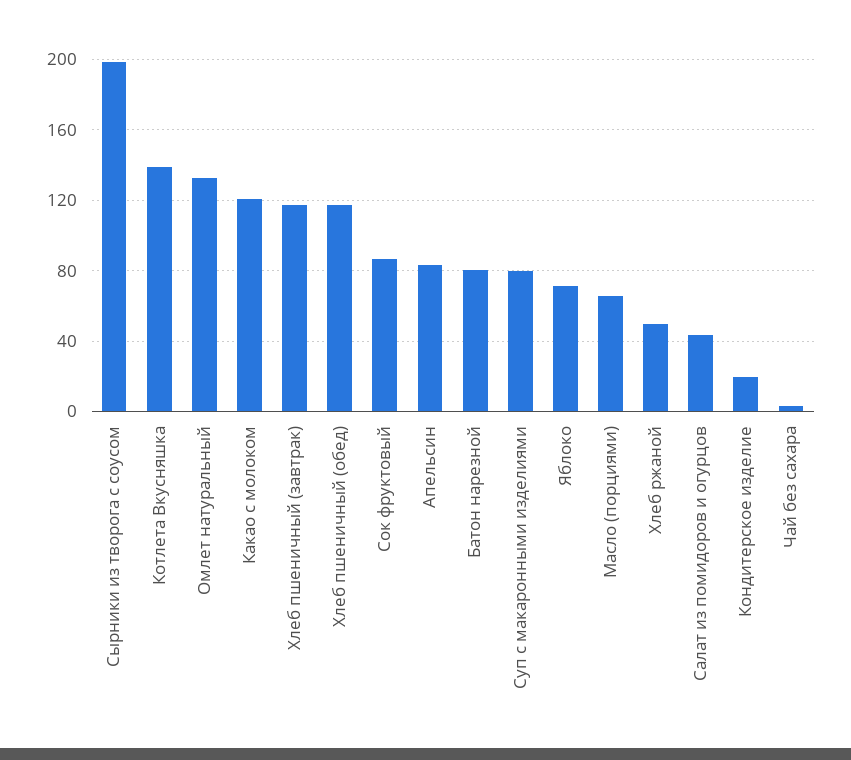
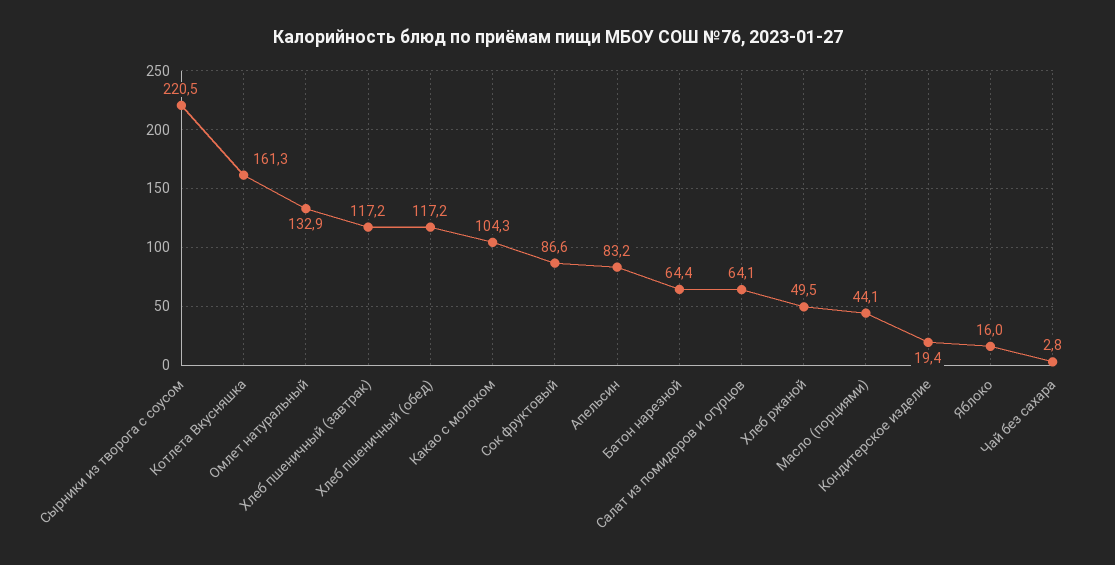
  {
-   "Сырники из творога с соусом": 200,
+   "Сырники из творога с соусом": 220.5,
-   "Котлета Вкусняшка": 140,
+   "Котлета Вкусняшка": 161.3,
    "Омлет натуральный": 132.9,
-   "Какао с молоком": 120,
+   "Какао с молоком": 104.3,
    "Хлеб пшеничный (завтрак)": 117.2,
    "Хлеб пшеничный (обед)": 117.2,
    "Сок фруктовый": 86.6,
    "Апельсин": 83.2,
-   "Батон нарезной": 80,
+   "Батон нарезной": 64.4,
-   "Суп с макаронными изделиями": 80,
-   "Яблоко": 70,
+   "Яблоко": 16,
-   "Масло (порциями)": 65,
+   "Масло (порциями)": 44.1,
    "Хлеб ржаной": 49.5,
-   "Салат из помидоров и огурцов": 45,
+   "Салат из помидоров и огурцов": 64.1,
    "Кондитерское изделие": 19.4,
    "Чай без сахара": 2.8
  }

